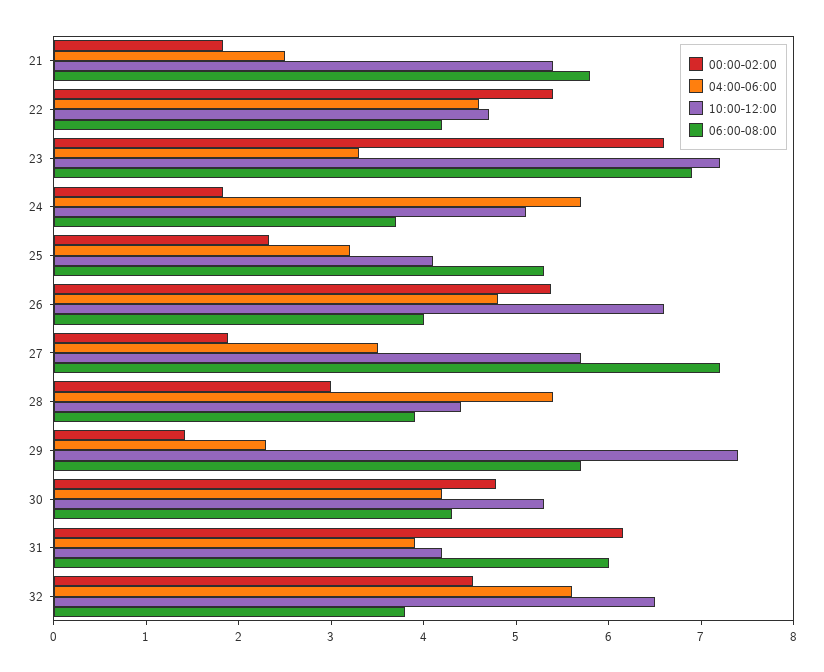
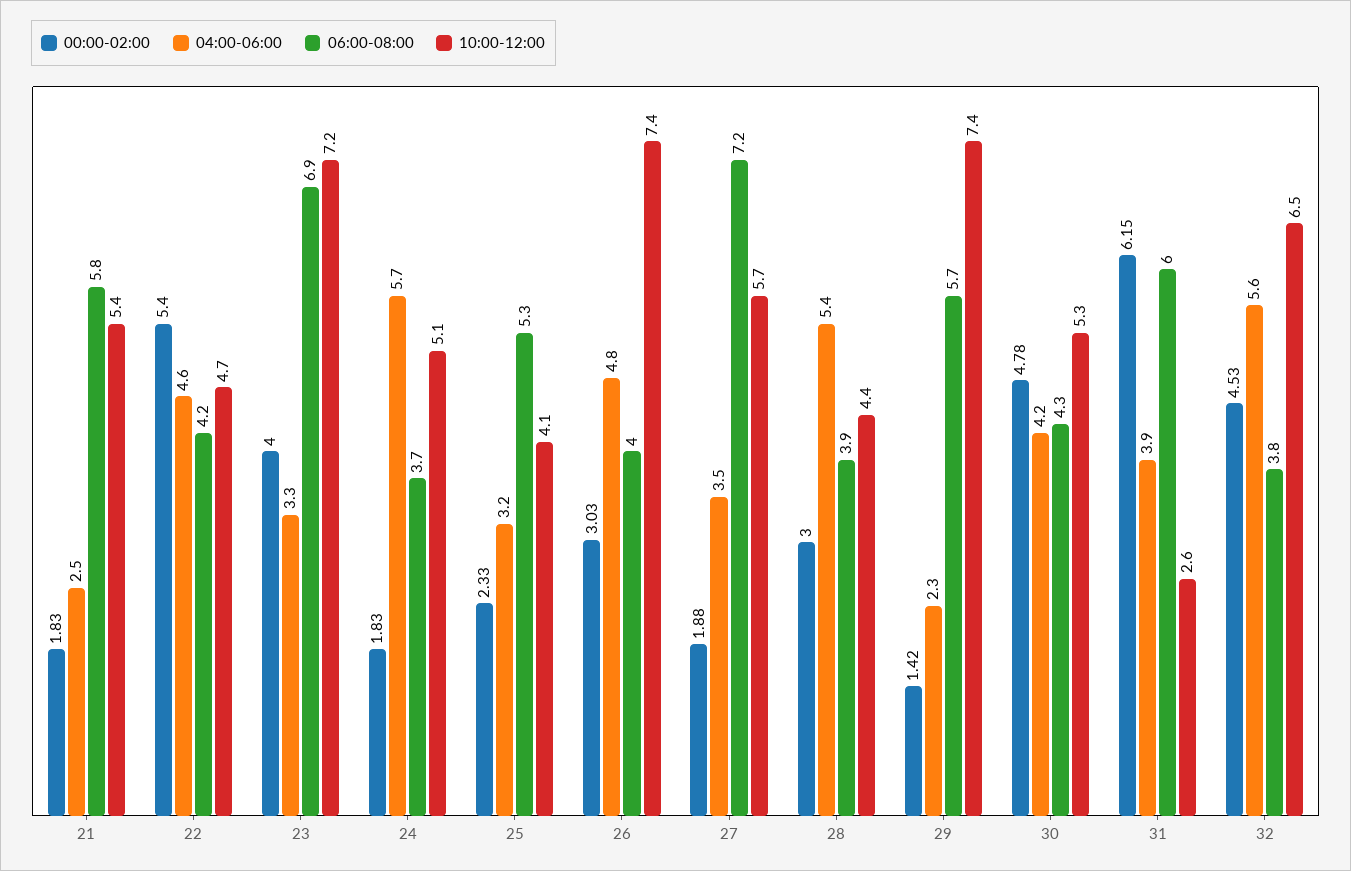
  {
    "00:00-02:00": {
      "21": 1.83,
      "22": 5.4,
-     "23": 6.6,
+     "23": 4,
      "24": 1.83,
      "25": 2.33,
-     "26": 5.4,
+     "26": 3.03,
      "27": 1.88,
      "28": 3,
      "29": 1.42,
      "30": 4.78,
      "31": 6.15,
      "32": 4.53
    },
    "04:00-06:00": {
      "21": 2.5,
      "22": 4.6,
      "23": 3.3,
      "24": 5.7,
      "25": 3.2,
      "26": 4.8,
      "27": 3.5,
      "28": 5.4,
      "29": 2.3,
      "30": 4.2,
      "31": 3.9,
      "32": 5.6
    },
    "10:00-12:00": {
      "21": 5.4,
      "22": 4.7,
      "23": 7.2,
      "24": 5.1,
      "25": 4.1,
-     "26": 6.6,
+     "26": 7.4,
      "27": 5.7,
      "28": 4.4,
      "29": 7.4,
      "30": 5.3,
-     "31": 4.2,
+     "31": 2.6,
      "32": 6.5
    },
    "06:00-08:00": {
      "21": 5.8,
      "22": 4.2,
      "23": 6.9,
      "24": 3.7,
      "25": 5.3,
      "26": 4,
      "27": 7.2,
      "28": 3.9,
      "29": 5.7,
      "30": 4.3,
      "31": 6,
      "32": 3.8
    }
  }

